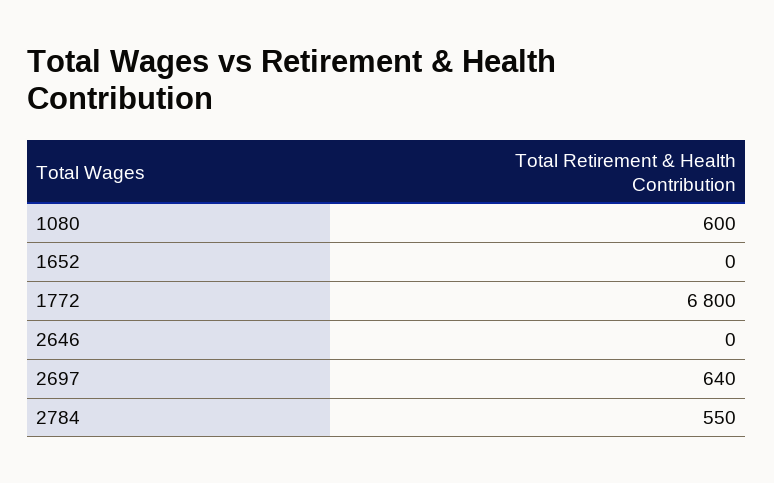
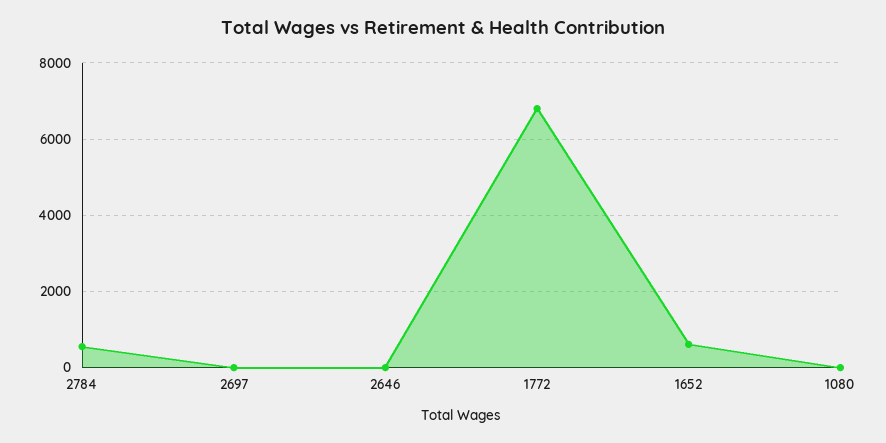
  {
-   "1080": 600,
+   "1080": 0,
-   "1652": 0,
+   "1652": 600,
    "1772": 6800,
    "2646": 0,
-   "2697": 640,
+   "2697": 0,
    "2784": 550
  }

